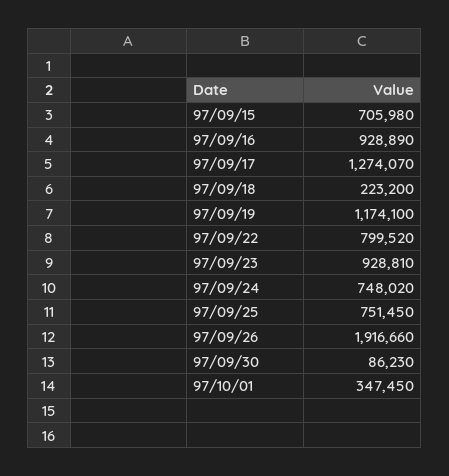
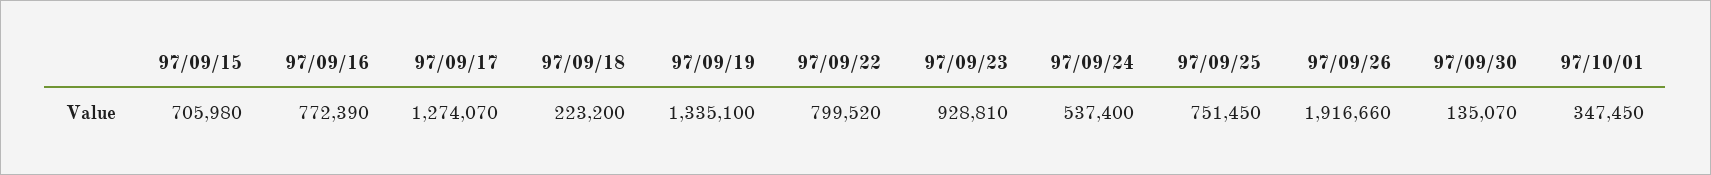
  {
    "97/09/15": 705980,
-   "97/09/16": 928890,
+   "97/09/16": 772390,
    "97/09/17": 1274070,
    "97/09/18": 223200,
-   "97/09/19": 1174100,
+   "97/09/19": 1335100,
    "97/09/22": 799520,
    "97/09/23": 928810,
-   "97/09/24": 748020,
+   "97/09/24": 537400,
    "97/09/25": 751450,
    "97/09/26": 1916660,
-   "97/09/30": 86230,
+   "97/09/30": 135070,
    "97/10/01": 347450
  }

